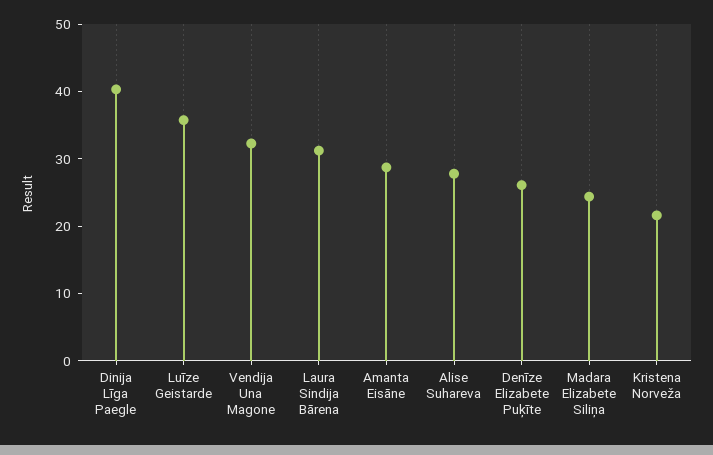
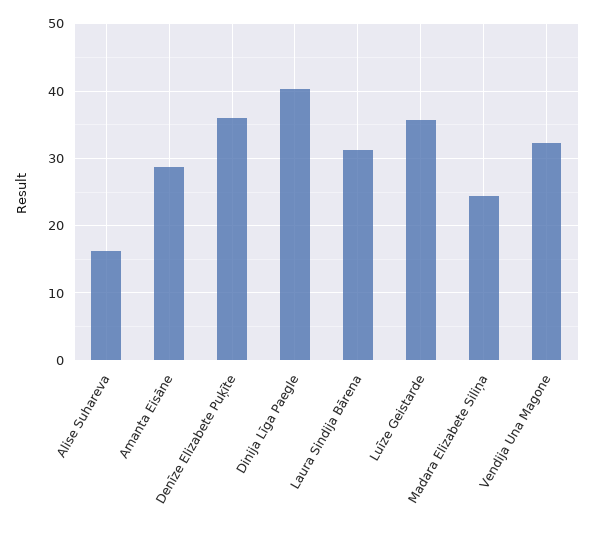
  {
    "Dinija Līga Paegle": 40,
    "Luīze Geistarde": 36,
    "Vendija Una Magone": 32,
    "Laura Sindija Bārena": 31,
    "Amanta Eisāne": 29,
-   "Alise Suhareva": 28,
+   "Alise Suhareva": 16,
-   "Denīze Elizabete Puķīte": 26,
+   "Denīze Elizabete Puķīte": 36,
-   "Madara Elizabete Siliņa": 24,
+   "Madara Elizabete Siliņa": 24
-   "Kristena Norveža": 22
  }

